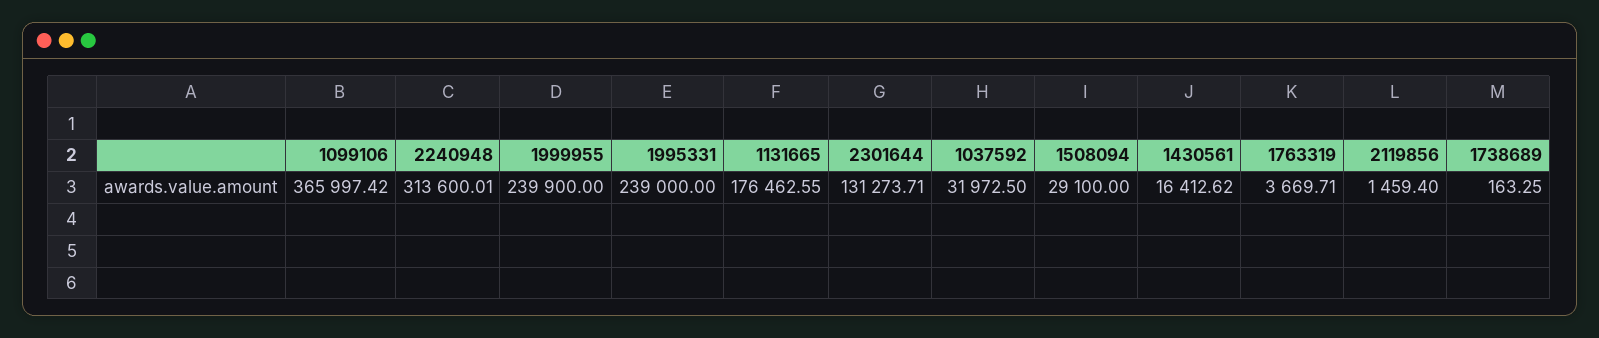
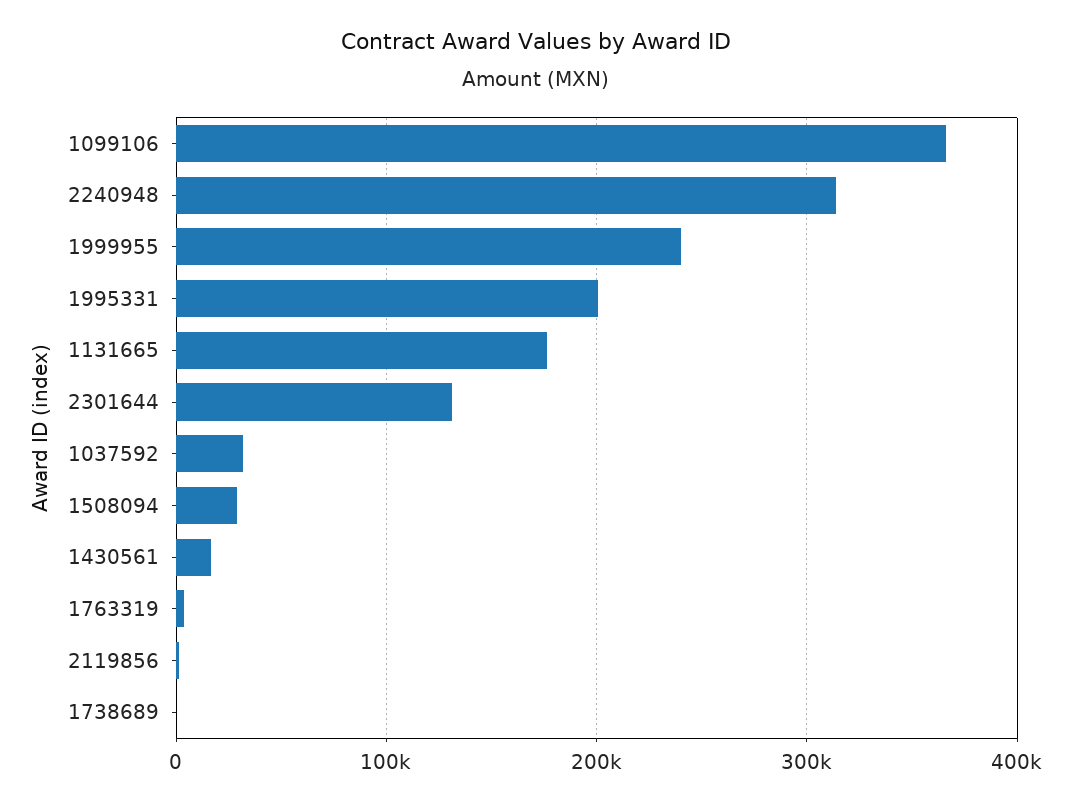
  {
    "1099106": 365997.42,
    "2240948": 313600.01,
    "1999955": 239900,
-   "1995331": 239000,
+   "1995331": 200000,
    "1131665": 176462.55,
    "2301644": 131273.71,
    "1037592": 31972.5,
    "1508094": 29100,
    "1430561": 16412.62,
    "1763319": 3669.71,
    "2119856": 1459.4,
    "1738689": 163.25
  }

